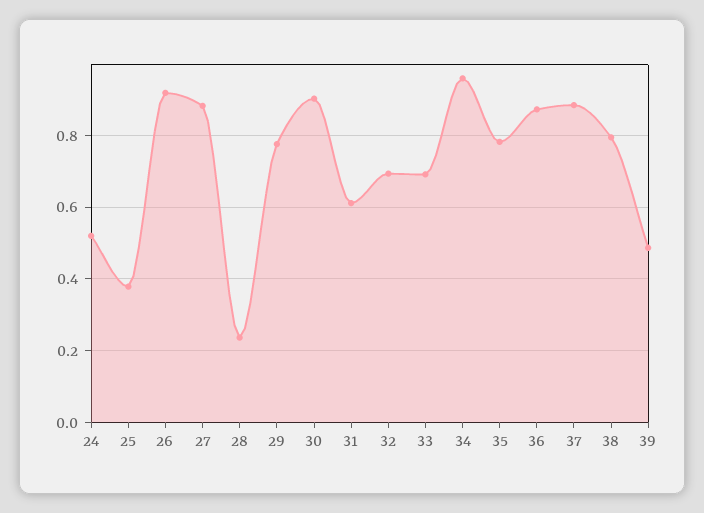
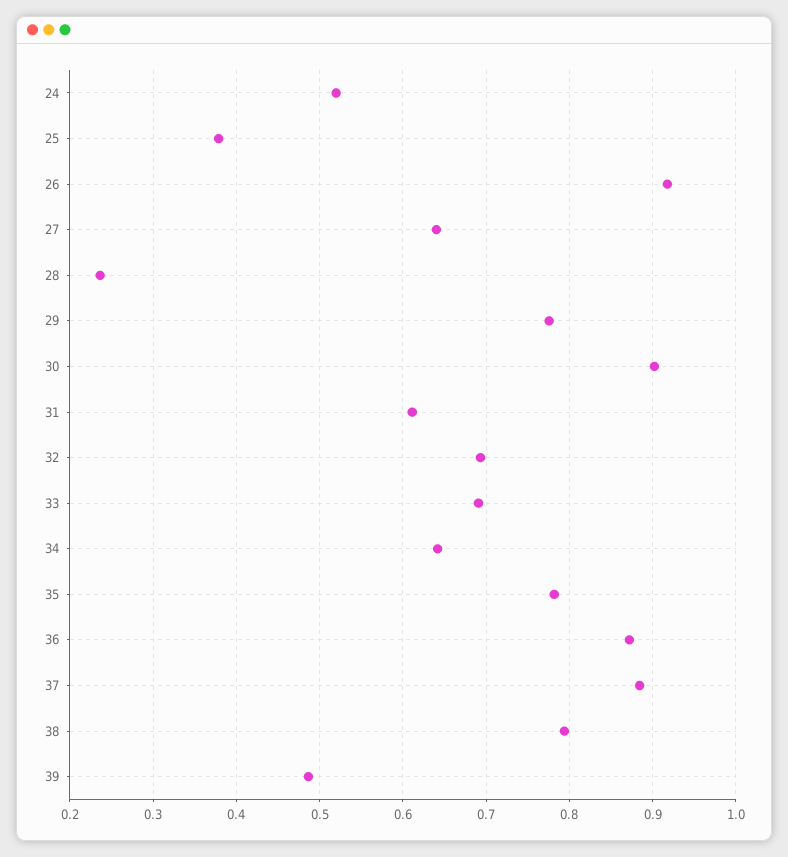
  {
    "24": 0.52,
    "25": 0.38,
    "26": 0.92,
-   "27": 0.88,
+   "27": 0.64,
    "28": 0.24,
    "29": 0.78,
    "30": 0.9,
    "31": 0.61,
    "32": 0.69,
    "33": 0.69,
-   "34": 0.96,
+   "34": 0.64,
    "35": 0.78,
    "36": 0.87,
    "37": 0.88,
    "38": 0.79,
    "39": 0.49
  }

